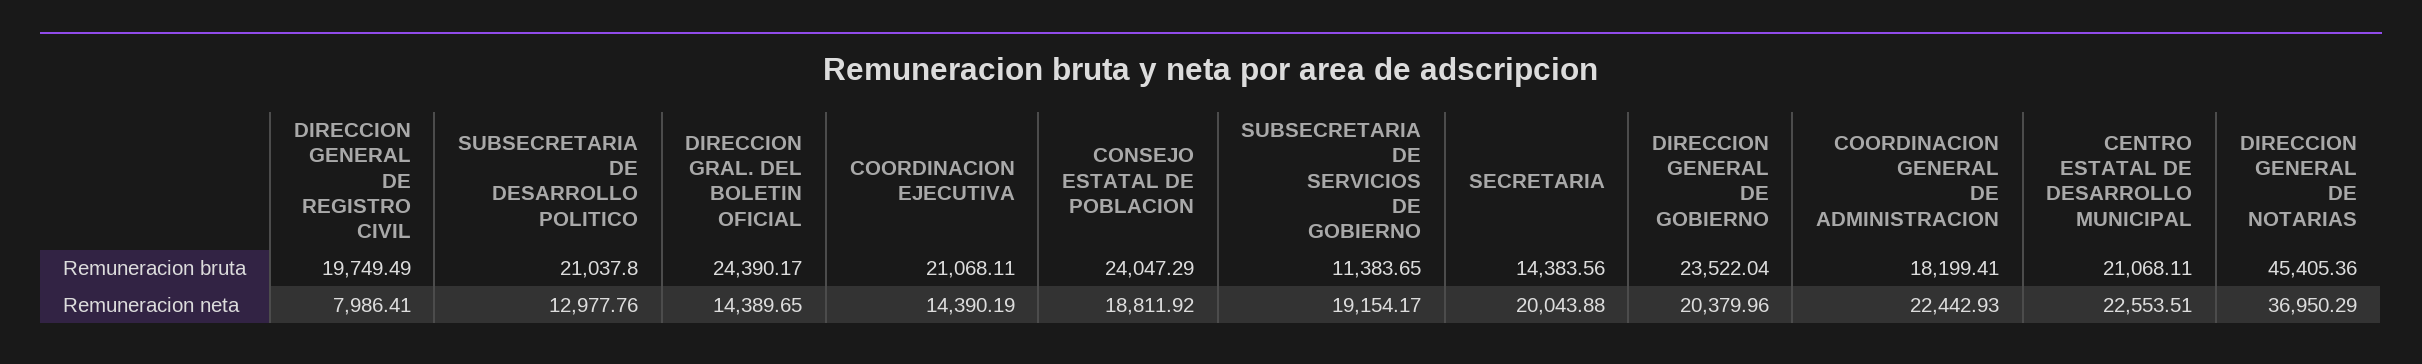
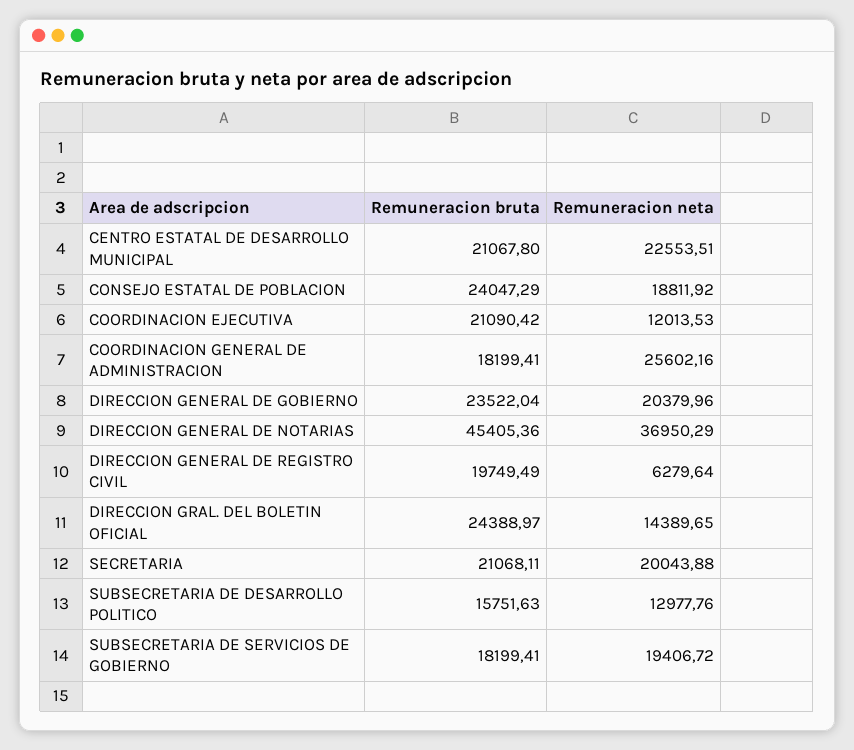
  {
    "DIRECCION GENERAL DE REGISTRO CIVIL": {
      "Remuneracion bruta": 19749.49,
-     "Remuneracion neta": 7986.41
+     "Remuneracion neta": 6279.64
    },
    "SUBSECRETARIA DE DESARROLLO POLITICO": {
-     "Remuneracion bruta": 21037.8,
+     "Remuneracion bruta": 15751.63,
      "Remuneracion neta": 12977.76
    },
    "DIRECCION GRAL. DEL BOLETIN OFICIAL": {
-     "Remuneracion bruta": 24390.17,
+     "Remuneracion bruta": 24388.97,
      "Remuneracion neta": 14389.65
    },
    "COORDINACION EJECUTIVA": {
-     "Remuneracion bruta": 21068.11,
+     "Remuneracion bruta": 21090.42,
-     "Remuneracion neta": 14390.19
+     "Remuneracion neta": 12013.53
    },
    "CONSEJO ESTATAL DE POBLACION": {
      "Remuneracion bruta": 24047.29,
      "Remuneracion neta": 18811.92
    },
    "SUBSECRETARIA DE SERVICIOS DE GOBIERNO": {
-     "Remuneracion bruta": 11383.65,
+     "Remuneracion bruta": 18199.41,
-     "Remuneracion neta": 19154.17
+     "Remuneracion neta": 19406.72
    },
    "SECRETARIA": {
-     "Remuneracion bruta": 14383.56,
+     "Remuneracion bruta": 21068.11,
      "Remuneracion neta": 20043.88
    },
    "DIRECCION GENERAL DE GOBIERNO": {
      "Remuneracion bruta": 23522.04,
      "Remuneracion neta": 20379.96
    },
    "COORDINACION GENERAL DE ADMINISTRACION": {
      "Remuneracion bruta": 18199.41,
-     "Remuneracion neta": 22442.93
+     "Remuneracion neta": 25602.16
    },
    "CENTRO ESTATAL DE DESARROLLO MUNICIPAL": {
-     "Remuneracion bruta": 21068.11,
+     "Remuneracion bruta": 21067.8,
      "Remuneracion neta": 22553.51
    },
    "DIRECCION GENERAL DE NOTARIAS": {
      "Remuneracion bruta": 45405.36,
      "Remuneracion neta": 36950.29
    }
  }

